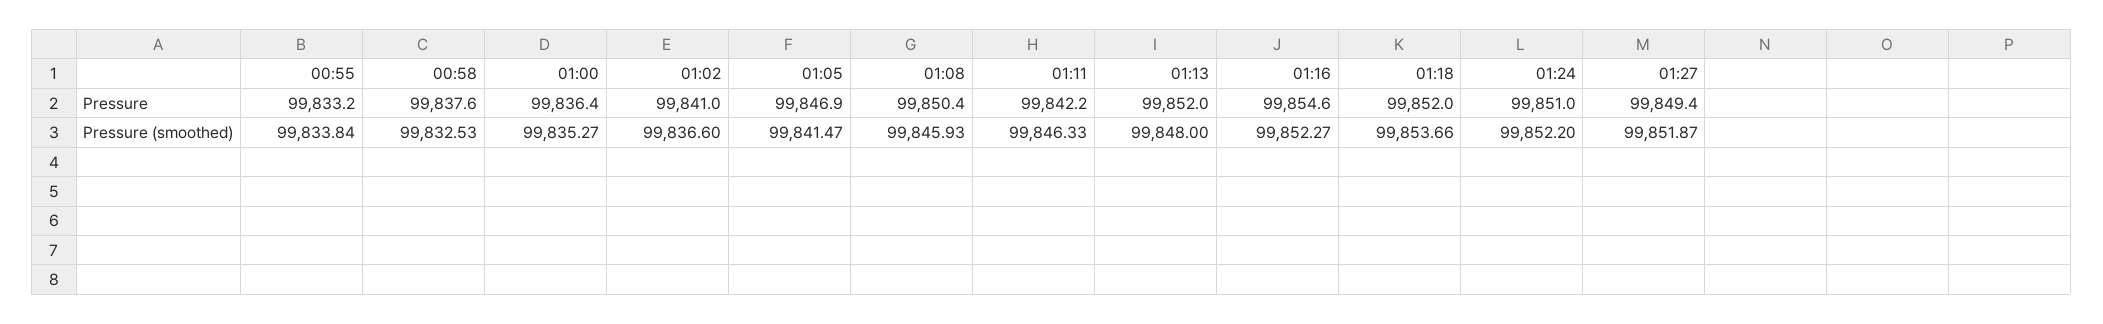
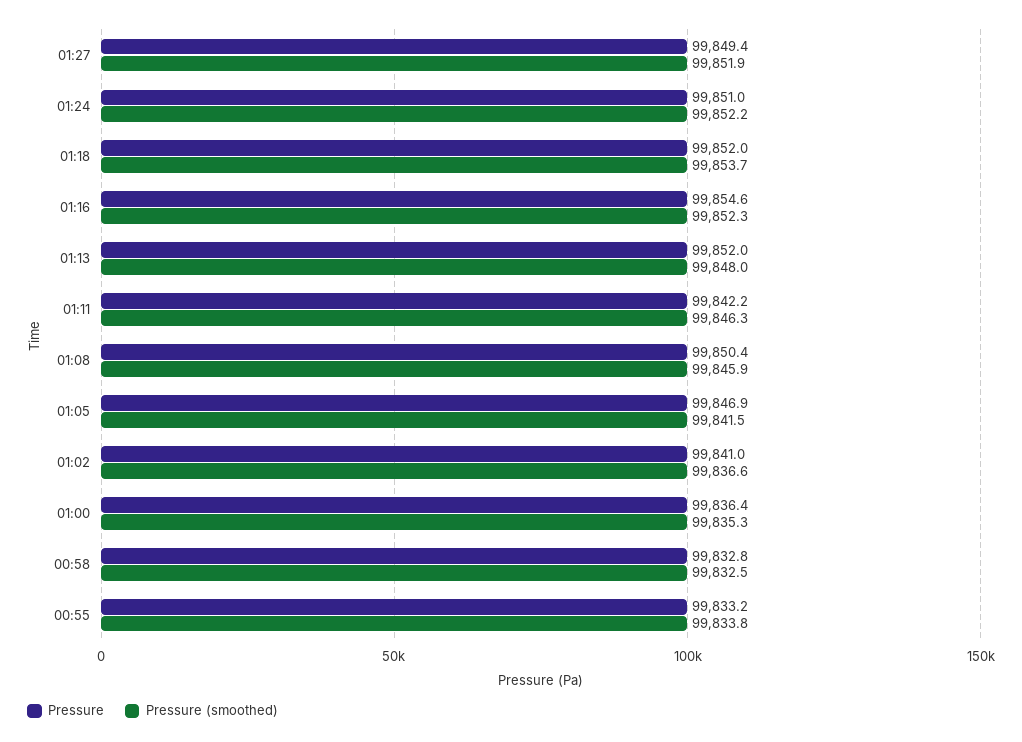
  {
    "Pressure": {
      "00:55": 99833.2,
-     "00:58": 99837.6,
+     "00:58": 99832.8,
      "01:00": 99836.4,
      "01:02": 99841,
      "01:05": 99846.9,
      "01:08": 99850.4,
      "01:11": 99842.2,
      "01:13": 99852,
      "01:16": 99854.6,
      "01:18": 99852,
      "01:24": 99851,
      "01:27": 99849.4
    },
    "Pressure (smoothed)": {
      "00:55": 99833.84,
      "00:58": 99832.53,
      "01:00": 99835.27,
      "01:02": 99836.6,
      "01:05": 99841.47,
      "01:08": 99845.93,
      "01:11": 99846.33,
      "01:13": 99848,
      "01:16": 99852.27,
      "01:18": 99853.66,
      "01:24": 99852.2,
      "01:27": 99851.87
    }
  }

